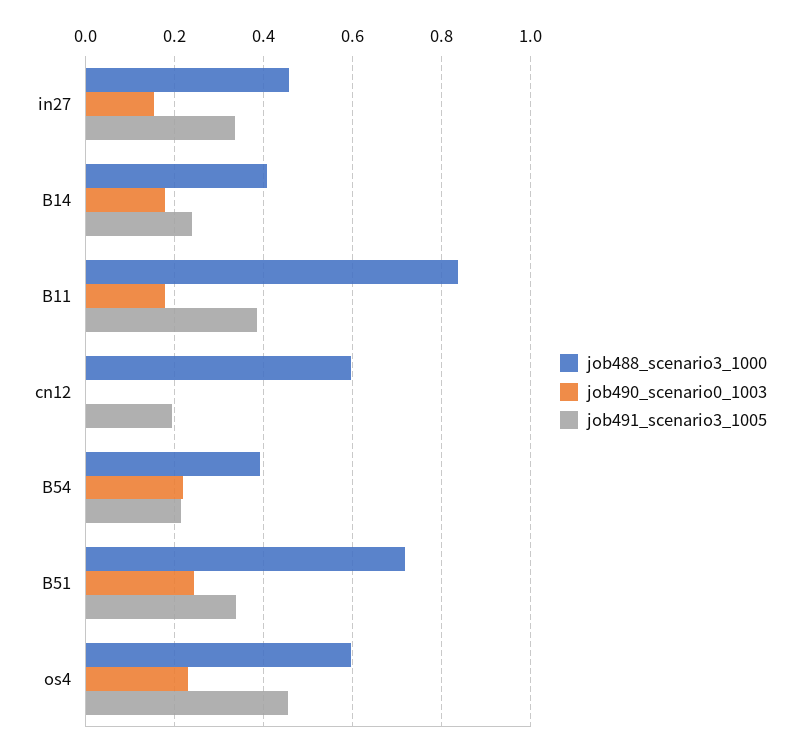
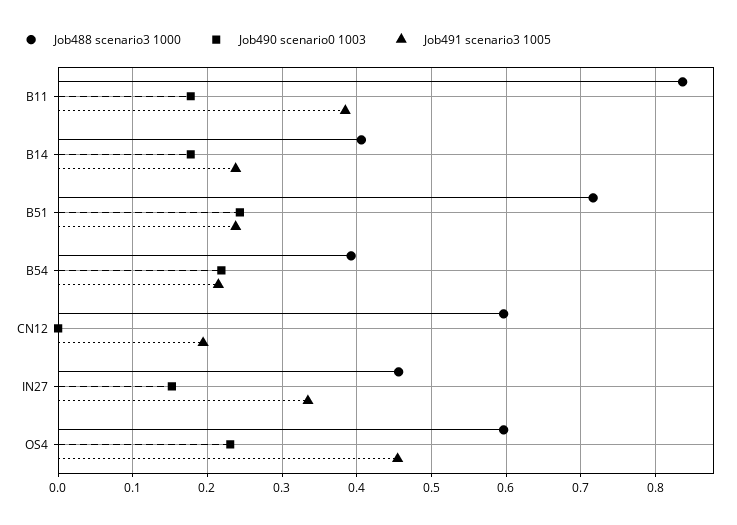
  {
    "job488_scenario3_1000": {
      "in27": 0.46,
      "B14": 0.41,
      "B11": 0.84,
      "cn12": 0.6,
      "B54": 0.39,
      "B51": 0.72,
      "os4": 0.6
    },
    "job490_scenario0_1003": {
      "in27": 0.15,
      "B14": 0.18,
      "B11": 0.18,
      "cn12": 0,
      "B54": 0.22,
      "B51": 0.24,
      "os4": 0.23
    },
    "job491_scenario3_1005": {
      "in27": 0.33,
      "B14": 0.24,
      "B11": 0.38,
      "cn12": 0.19,
      "B54": 0.21,
-     "B51": 0.34,
+     "B51": 0.24,
      "os4": 0.45
    }
  }

